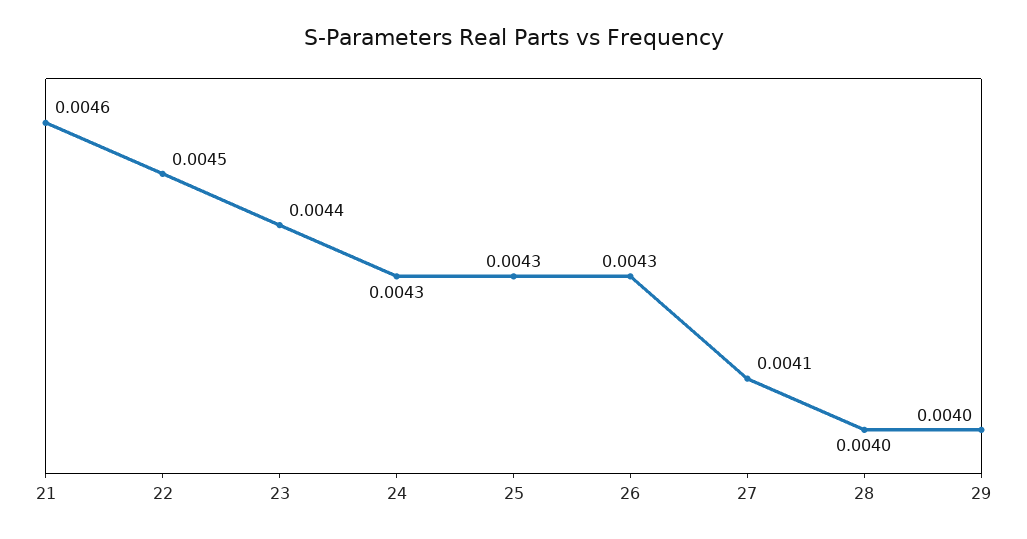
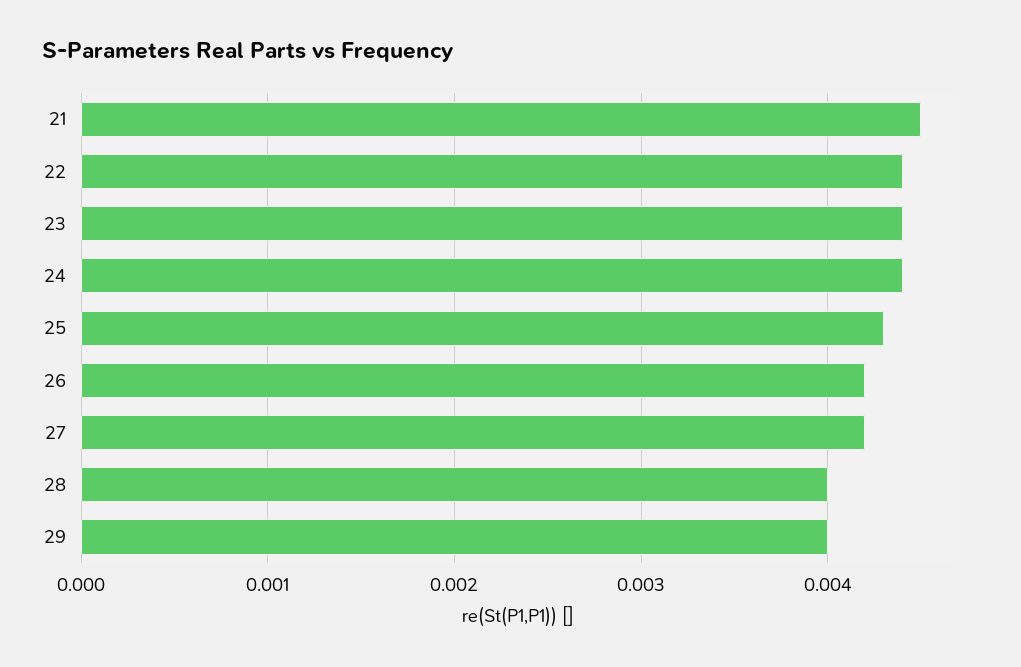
  {
-   "21": 0.0046,
+   "21": 0.0045,
-   "22": 0.0045,
+   "22": 0.0044,
    "23": 0.0044,
-   "24": 0.0043,
+   "24": 0.0044,
    "25": 0.0043,
-   "26": 0.0043,
+   "26": 0.0042,
-   "27": 0.0041,
+   "27": 0.0042,
    "28": 0.004,
    "29": 0.004
  }

